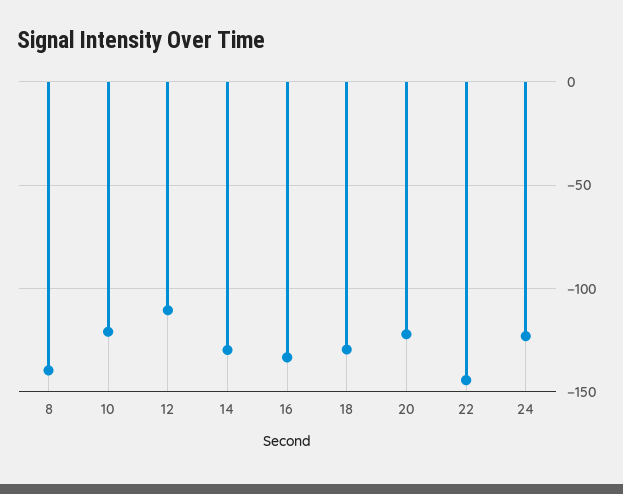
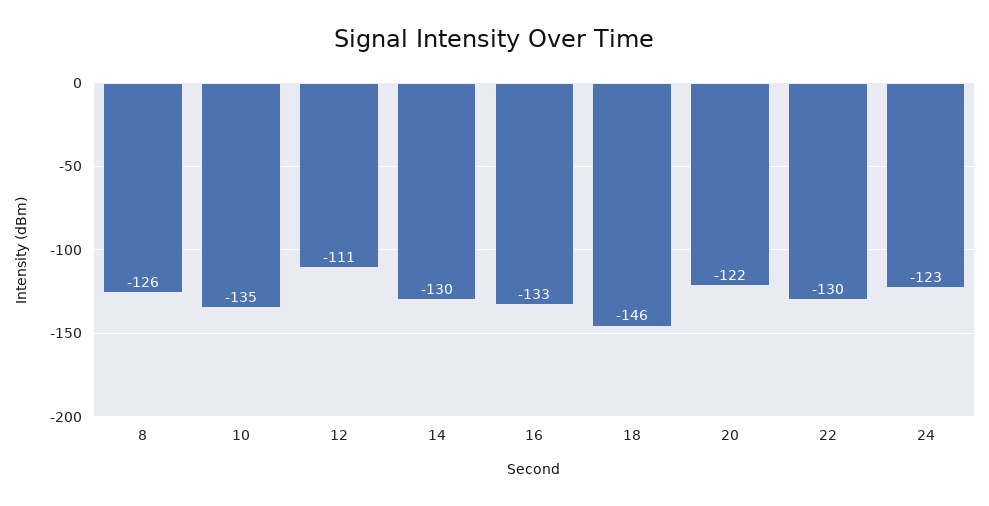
  {
-   "8": -140,
+   "8": -126,
-   "10": -120,
+   "10": -135,
    "12": -111,
    "14": -130,
    "16": -133,
-   "18": -130,
+   "18": -146,
    "20": -122,
-   "22": -145,
+   "22": -130,
    "24": -123
  }

